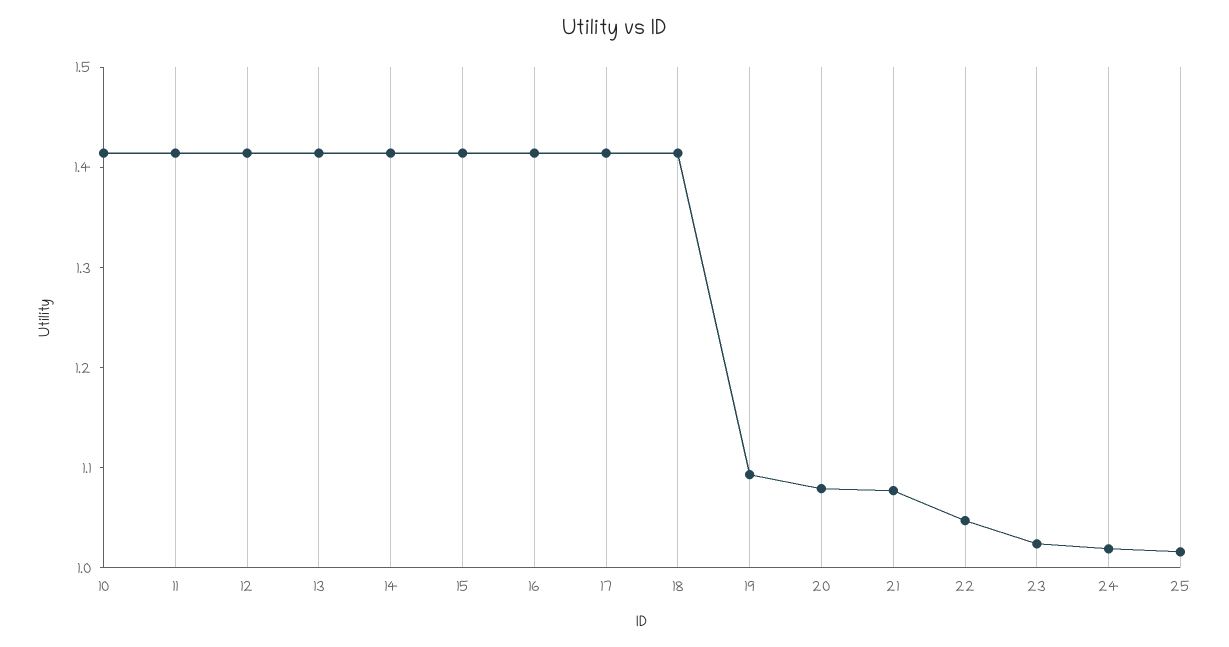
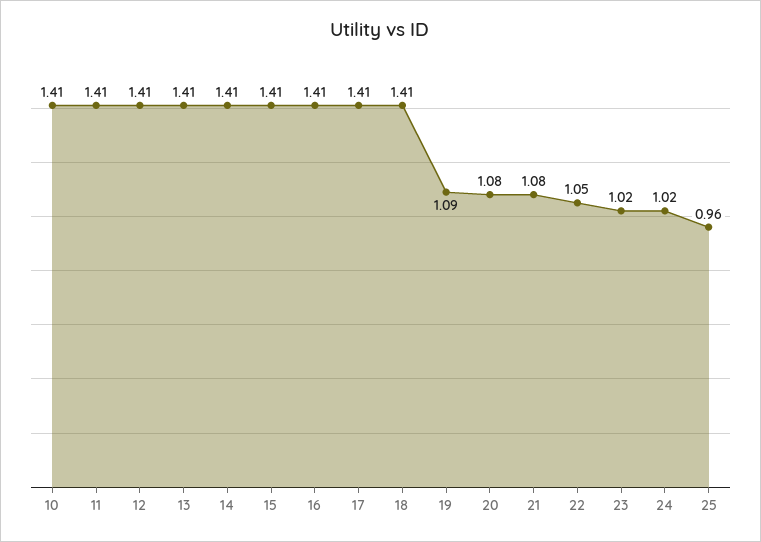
  {
    "10": 1.41,
    "11": 1.41,
    "12": 1.41,
    "13": 1.41,
    "14": 1.41,
    "15": 1.41,
    "16": 1.41,
    "17": 1.41,
    "18": 1.41,
    "19": 1.09,
    "20": 1.08,
    "21": 1.08,
    "22": 1.05,
    "23": 1.02,
    "24": 1.02,
-   "25": 1.02
+   "25": 0.96
  }

